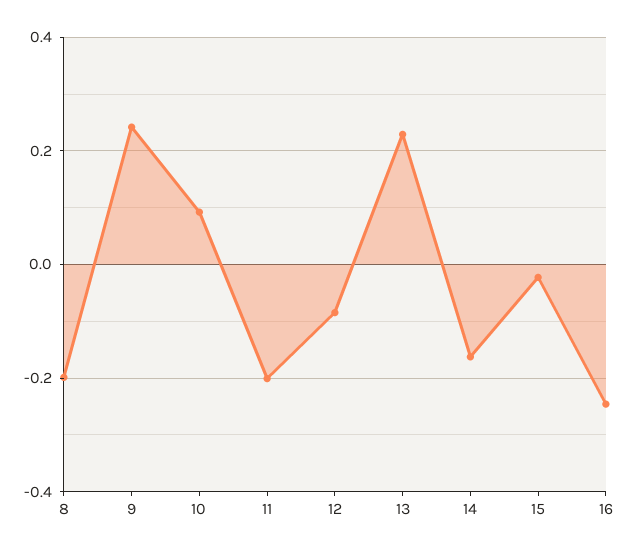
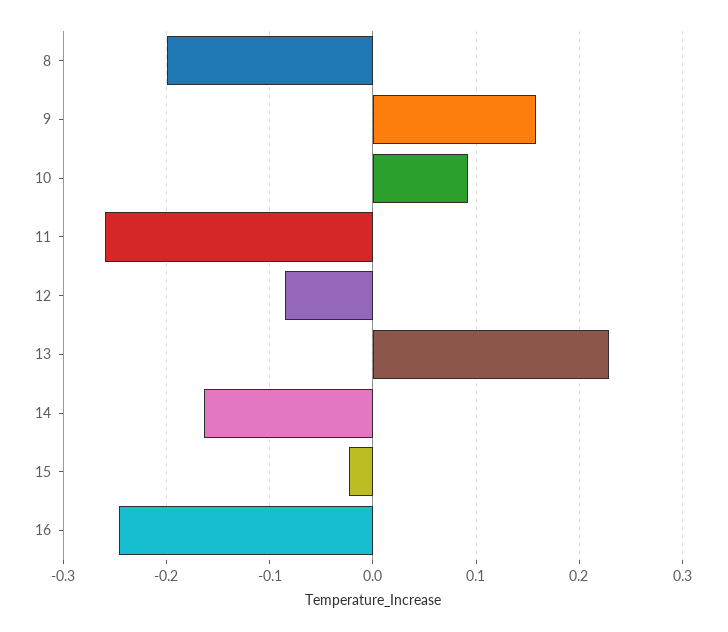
  {
    "8": -0.2,
-   "9": 0.24,
+   "9": 0.16,
    "10": 0.09,
-   "11": -0.2,
+   "11": -0.26,
    "12": -0.09,
    "13": 0.23,
    "14": -0.16,
    "15": -0.02,
    "16": -0.25
  }

